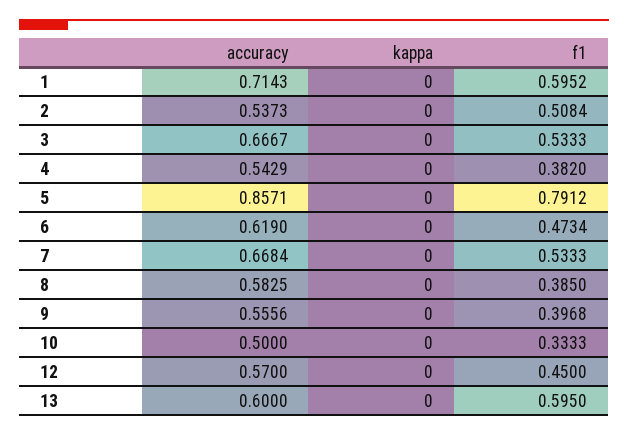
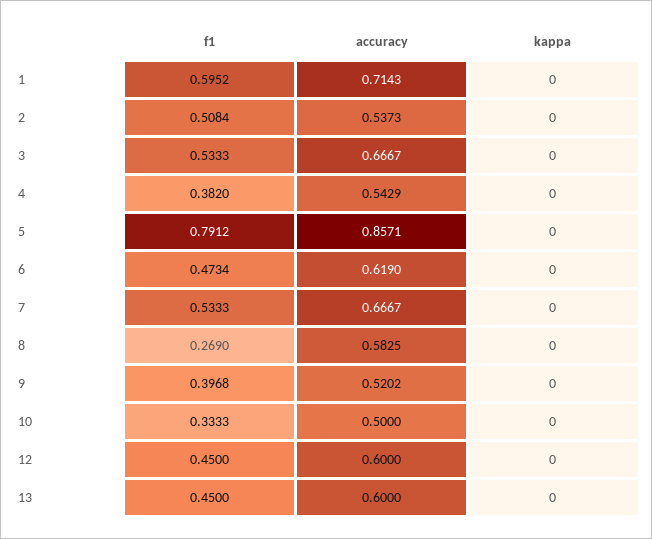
  {
    "accuracy": {
      "1": 0.7143,
      "2": 0.5373,
      "3": 0.6667,
      "4": 0.5429,
      "5": 0.8571,
      "6": 0.619,
-     "7": 0.6684,
+     "7": 0.6667,
      "8": 0.5825,
-     "9": 0.5556,
+     "9": 0.5202,
      "10": 0.5,
-     "12": 0.57,
+     "12": 0.6,
      "13": 0.6
    },
    "kappa": {
      "1": 0,
      "2": 0,
      "3": 0,
      "4": 0,
      "5": 0,
      "6": 0,
      "7": 0,
      "8": 0,
      "9": 0,
      "10": 0,
      "12": 0,
      "13": 0
    },
    "f1": {
      "1": 0.5952,
      "2": 0.5084,
      "3": 0.5333,
      "4": 0.382,
      "5": 0.7912,
      "6": 0.4734,
      "7": 0.5333,
-     "8": 0.385,
+     "8": 0.269,
      "9": 0.3968,
      "10": 0.3333,
      "12": 0.45,
-     "13": 0.595
+     "13": 0.45
    }
  }

